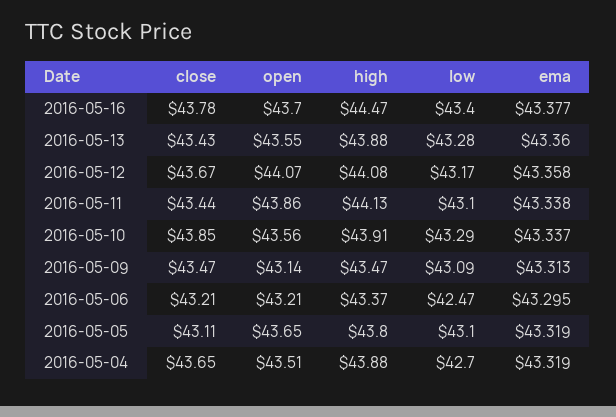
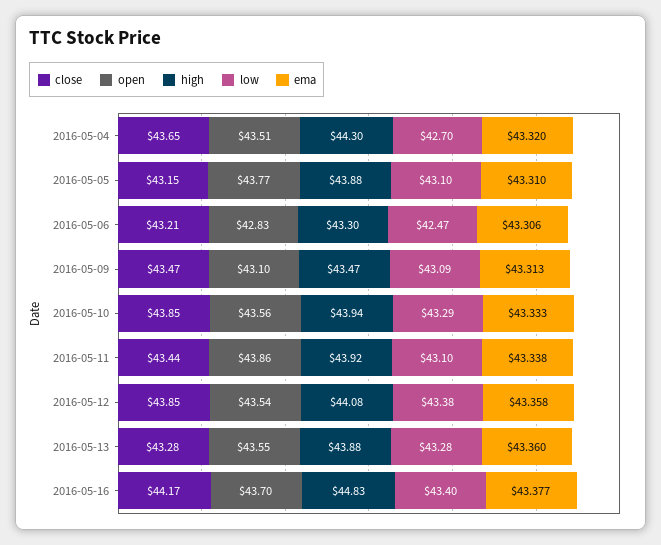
  {
    "close": {
-     "2016-05-16": 43.78,
+     "2016-05-16": 44.17,
-     "2016-05-13": 43.43,
+     "2016-05-13": 43.28,
-     "2016-05-12": 43.67,
+     "2016-05-12": 43.85,
      "2016-05-11": 43.44,
      "2016-05-10": 43.85,
      "2016-05-09": 43.47,
      "2016-05-06": 43.21,
-     "2016-05-05": 43.11,
+     "2016-05-05": 43.15,
      "2016-05-04": 43.65
    },
    "open": {
      "2016-05-16": 43.7,
      "2016-05-13": 43.55,
-     "2016-05-12": 44.07,
+     "2016-05-12": 43.54,
      "2016-05-11": 43.86,
      "2016-05-10": 43.56,
-     "2016-05-09": 43.14,
+     "2016-05-09": 43.1,
-     "2016-05-06": 43.21,
+     "2016-05-06": 42.83,
-     "2016-05-05": 43.65,
+     "2016-05-05": 43.77,
      "2016-05-04": 43.51
    },
    "high": {
-     "2016-05-16": 44.47,
+     "2016-05-16": 44.83,
      "2016-05-13": 43.88,
      "2016-05-12": 44.08,
-     "2016-05-11": 44.13,
+     "2016-05-11": 43.92,
-     "2016-05-10": 43.91,
+     "2016-05-10": 43.94,
      "2016-05-09": 43.47,
-     "2016-05-06": 43.37,
+     "2016-05-06": 43.3,
-     "2016-05-05": 43.8,
+     "2016-05-05": 43.88,
-     "2016-05-04": 43.88
+     "2016-05-04": 44.3
    },
    "low": {
      "2016-05-16": 43.4,
      "2016-05-13": 43.28,
-     "2016-05-12": 43.17,
+     "2016-05-12": 43.38,
      "2016-05-11": 43.1,
      "2016-05-10": 43.29,
      "2016-05-09": 43.09,
      "2016-05-06": 42.47,
      "2016-05-05": 43.1,
      "2016-05-04": 42.7
    },
    "ema": {
      "2016-05-16": 43.377,
      "2016-05-13": 43.36,
      "2016-05-12": 43.358,
      "2016-05-11": 43.338,
-     "2016-05-10": 43.337,
+     "2016-05-10": 43.333,
      "2016-05-09": 43.313,
-     "2016-05-06": 43.295,
+     "2016-05-06": 43.306,
-     "2016-05-05": 43.319,
+     "2016-05-05": 43.31,
-     "2016-05-04": 43.319
+     "2016-05-04": 43.32
    }
  }

